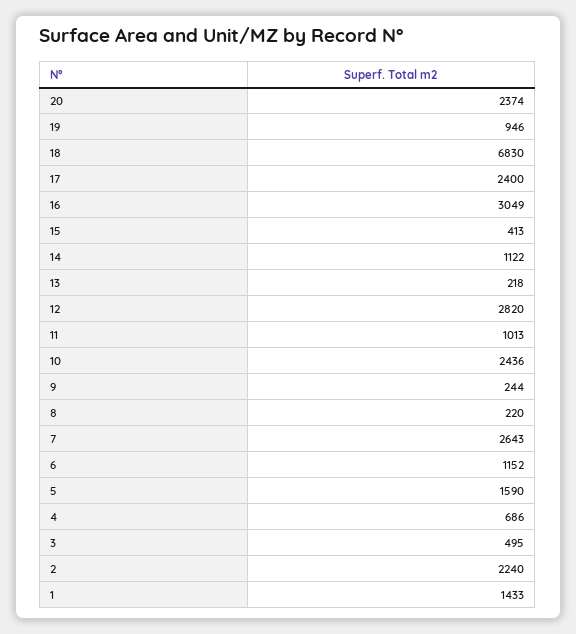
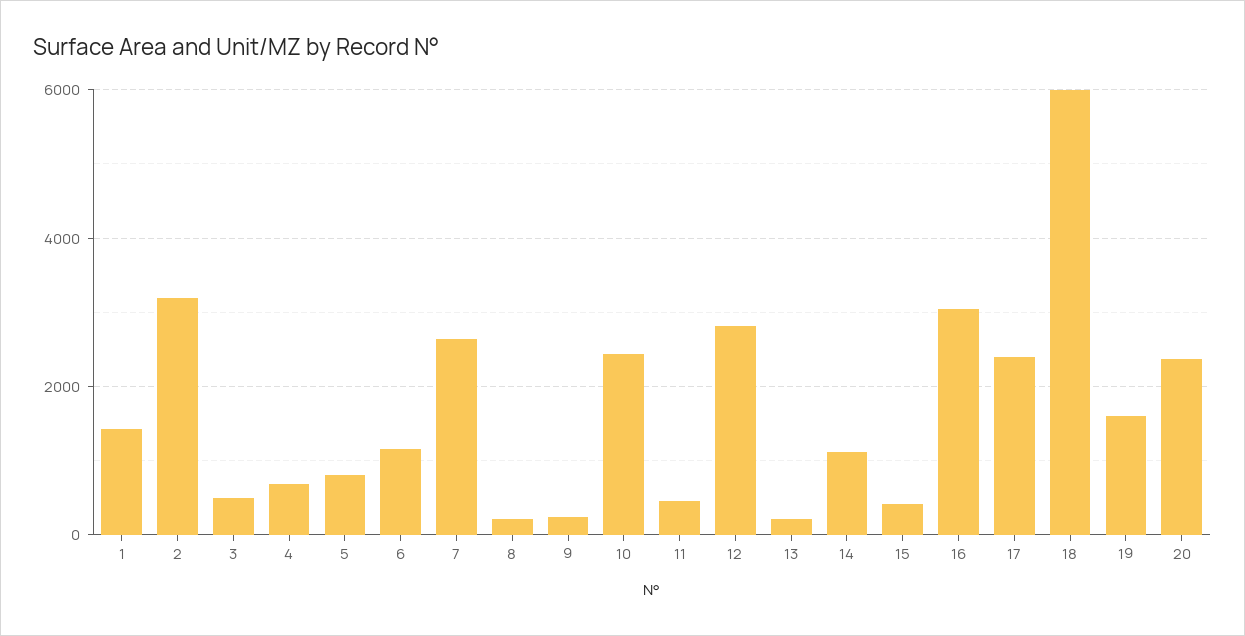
  {
    "20": 2374,
-   "19": 946,
+   "19": 1600,
-   "18": 6830,
+   "18": 6000,
    "17": 2400,
    "16": 3049,
    "15": 413,
    "14": 1122,
    "13": 218,
    "12": 2820,
-   "11": 1013,
+   "11": 400,
    "10": 2436,
    "9": 244,
    "8": 220,
    "7": 2643,
    "6": 1152,
-   "5": 1590,
+   "5": 800,
    "4": 686,
    "3": 495,
-   "2": 2240,
+   "2": 3200,
    "1": 1433
  }

